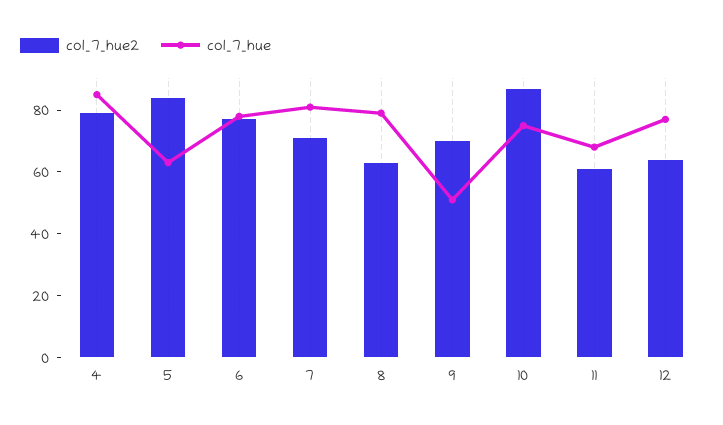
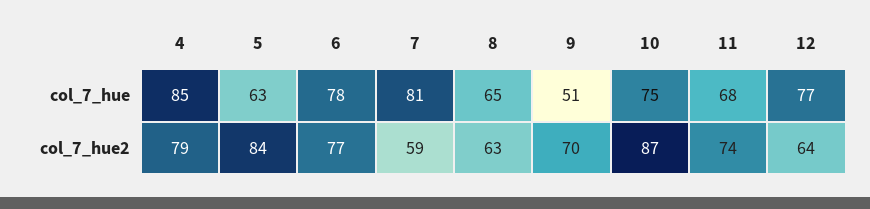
  {
    "col_7_hue2": {
      "4": 79,
      "5": 84,
      "6": 77,
-     "7": 70,
+     "7": 59,
      "8": 63,
      "9": 70,
      "10": 87,
-     "11": 60,
+     "11": 74,
      "12": 64
    },
    "col_7_hue": {
      "4": 85,
      "5": 63,
      "6": 78,
      "7": 81,
-     "8": 80,
+     "8": 65,
      "9": 51,
      "10": 75,
      "11": 68,
      "12": 77
    }
  }

